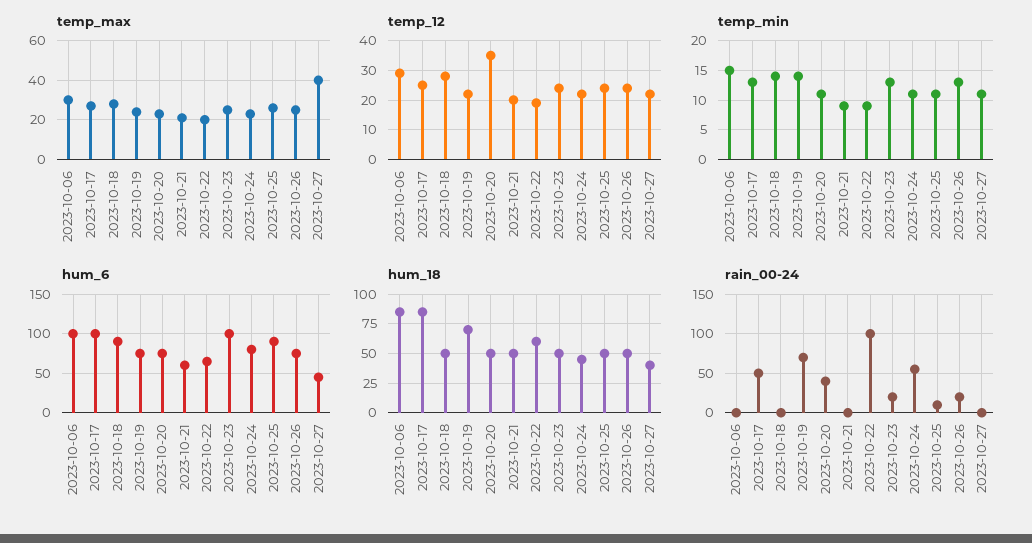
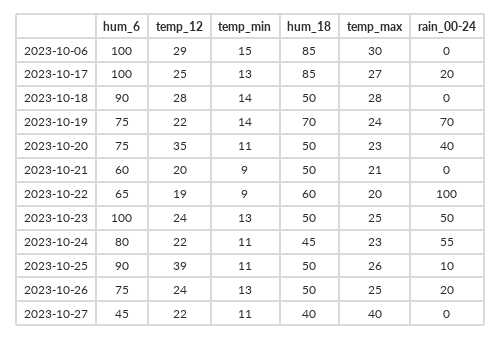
  {
    "temp_max": {
      "2023-10-06": 30,
      "2023-10-17": 27,
      "2023-10-18": 28,
      "2023-10-19": 24,
      "2023-10-20": 23,
      "2023-10-21": 21,
      "2023-10-22": 20,
      "2023-10-23": 25,
      "2023-10-24": 23,
      "2023-10-25": 26,
      "2023-10-26": 25,
      "2023-10-27": 40
    },
    "temp_12": {
      "2023-10-06": 29,
      "2023-10-17": 25,
      "2023-10-18": 28,
      "2023-10-19": 22,
      "2023-10-20": 35,
      "2023-10-21": 20,
      "2023-10-22": 19,
      "2023-10-23": 24,
      "2023-10-24": 22,
-     "2023-10-25": 25,
+     "2023-10-25": 39,
      "2023-10-26": 24,
      "2023-10-27": 22
    },
    "temp_min": {
      "2023-10-06": 15,
      "2023-10-17": 13,
      "2023-10-18": 14,
      "2023-10-19": 14,
      "2023-10-20": 11,
      "2023-10-21": 9,
      "2023-10-22": 9,
      "2023-10-23": 13,
      "2023-10-24": 11,
      "2023-10-25": 11,
      "2023-10-26": 13,
      "2023-10-27": 11
    },
    "hum_6": {
      "2023-10-06": 100,
      "2023-10-17": 100,
      "2023-10-18": 90,
      "2023-10-19": 75,
      "2023-10-20": 75,
      "2023-10-21": 60,
      "2023-10-22": 65,
      "2023-10-23": 100,
      "2023-10-24": 80,
      "2023-10-25": 90,
      "2023-10-26": 75,
      "2023-10-27": 45
    },
    "hum_18": {
      "2023-10-06": 85,
      "2023-10-17": 85,
      "2023-10-18": 50,
      "2023-10-19": 70,
      "2023-10-20": 50,
      "2023-10-21": 50,
      "2023-10-22": 60,
      "2023-10-23": 50,
      "2023-10-24": 45,
      "2023-10-25": 50,
      "2023-10-26": 50,
      "2023-10-27": 40
    },
    "rain_00-24": {
      "2023-10-06": 0,
-     "2023-10-17": 50,
+     "2023-10-17": 20,
      "2023-10-18": 0,
      "2023-10-19": 70,
      "2023-10-20": 40,
      "2023-10-21": 0,
      "2023-10-22": 100,
-     "2023-10-23": 20,
+     "2023-10-23": 50,
      "2023-10-24": 55,
      "2023-10-25": 10,
      "2023-10-26": 20,
      "2023-10-27": 0
    }
  }

